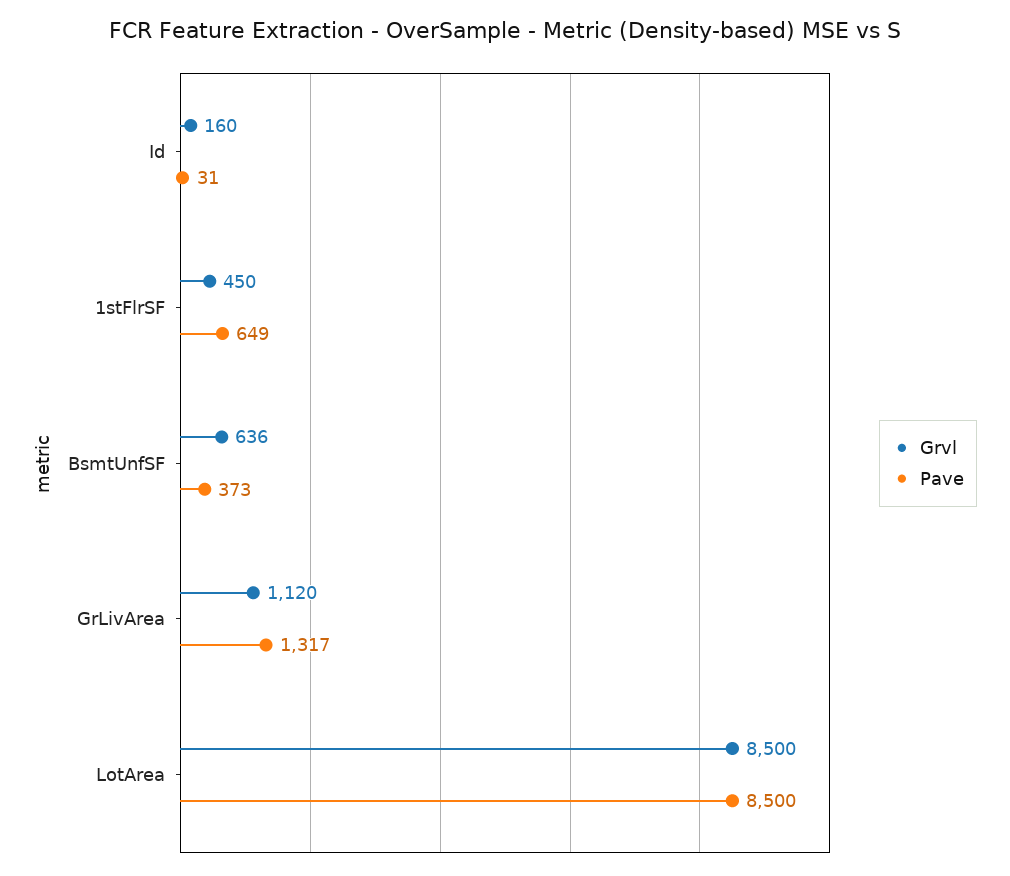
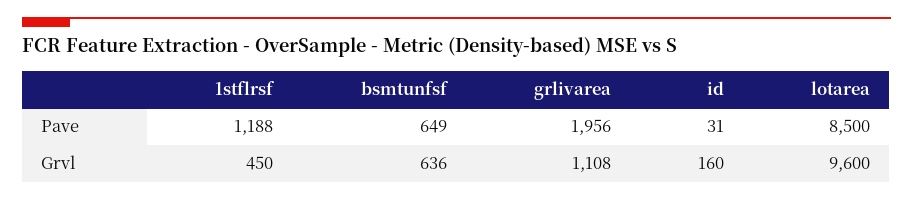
  {
    "Grvl": {
      "Id": 160,
      "1stFlrSF": 450,
      "BsmtUnfSF": 636,
-     "GrLivArea": 1120,
+     "GrLivArea": 1108,
-     "LotArea": 8500
+     "LotArea": 9600
    },
    "Pave": {
      "Id": 31,
-     "1stFlrSF": 649,
+     "1stFlrSF": 1188,
-     "BsmtUnfSF": 373,
+     "BsmtUnfSF": 649,
-     "GrLivArea": 1317,
+     "GrLivArea": 1956,
      "LotArea": 8500
    }
  }

